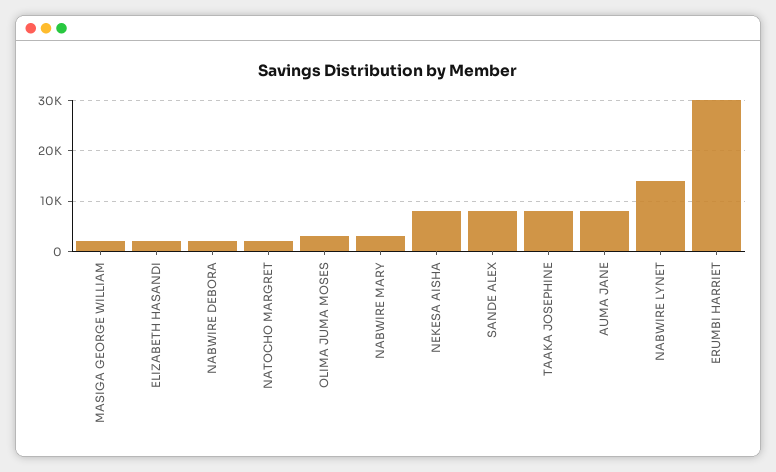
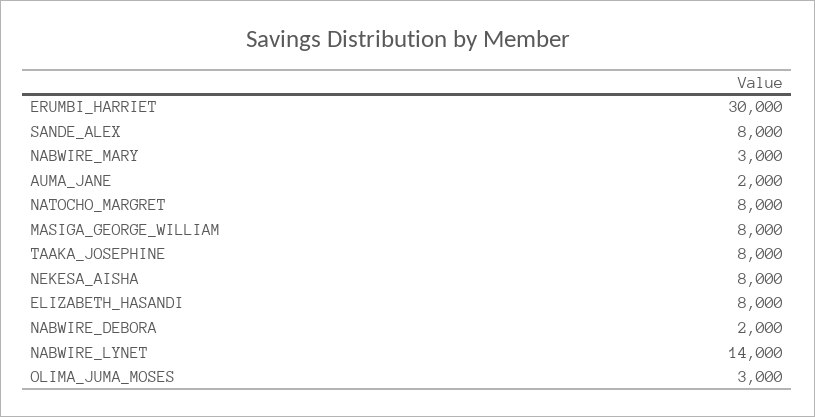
  {
-   "MASIGA GEORGE WILLIAM": 2000,
+   "MASIGA GEORGE WILLIAM": 8000,
-   "ELIZABETH HASANDI": 2000,
+   "ELIZABETH HASANDI": 8000,
    "NABWIRE DEBORA": 2000,
-   "NATOCHO MARGRET": 2000,
+   "NATOCHO MARGRET": 8000,
    "OLIMA JUMA MOSES": 3000,
    "NABWIRE MARY": 3000,
    "NEKESA AISHA": 8000,
    "SANDE ALEX": 8000,
    "TAAKA JOSEPHINE": 8000,
-   "AUMA JANE": 8000,
+   "AUMA JANE": 2000,
    "NABWIRE LYNET": 14000,
    "ERUMBI HARRIET": 30000
  }

